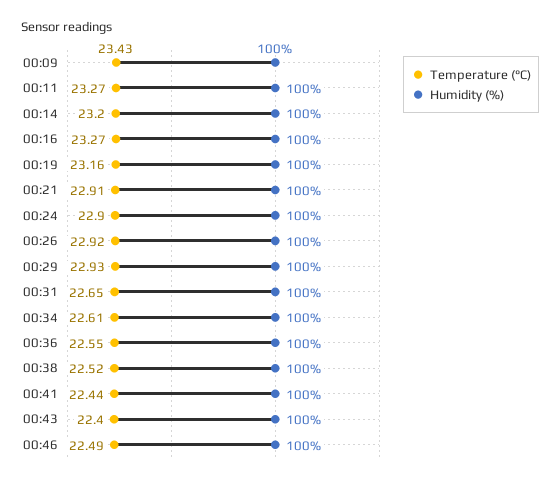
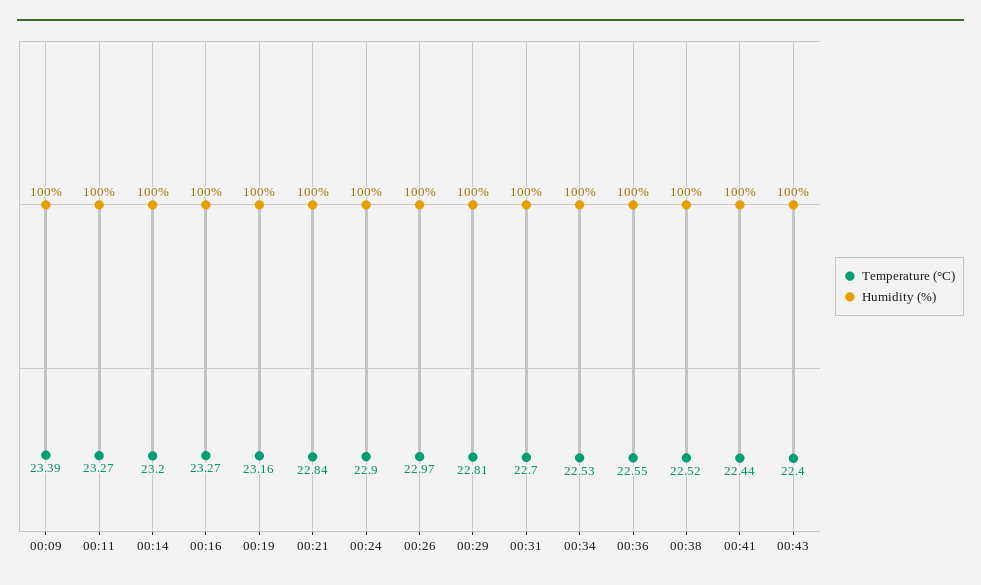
  {
    "Temperature (°C)": {
-     "00:09": 23.43,
+     "00:09": 23.39,
      "00:11": 23.27,
      "00:14": 23.2,
      "00:16": 23.27,
      "00:19": 23.16,
-     "00:21": 22.91,
+     "00:21": 22.84,
      "00:24": 22.9,
-     "00:26": 22.92,
+     "00:26": 22.97,
-     "00:29": 22.93,
+     "00:29": 22.81,
-     "00:31": 22.65,
+     "00:31": 22.7,
-     "00:34": 22.61,
+     "00:34": 22.53,
      "00:36": 22.55,
      "00:38": 22.52,
      "00:41": 22.44,
-     "00:43": 22.4,
+     "00:43": 22.4
-     "00:46": 22.49
    },
    "Humidity (%)": {
      "00:09": 100,
      "00:11": 100,
      "00:14": 100,
      "00:16": 100,
      "00:19": 100,
      "00:21": 100,
      "00:24": 100,
      "00:26": 100,
      "00:29": 100,
      "00:31": 100,
      "00:34": 100,
      "00:36": 100,
      "00:38": 100,
      "00:41": 100,
-     "00:43": 100,
+     "00:43": 100
-     "00:46": 100
    }
  }

